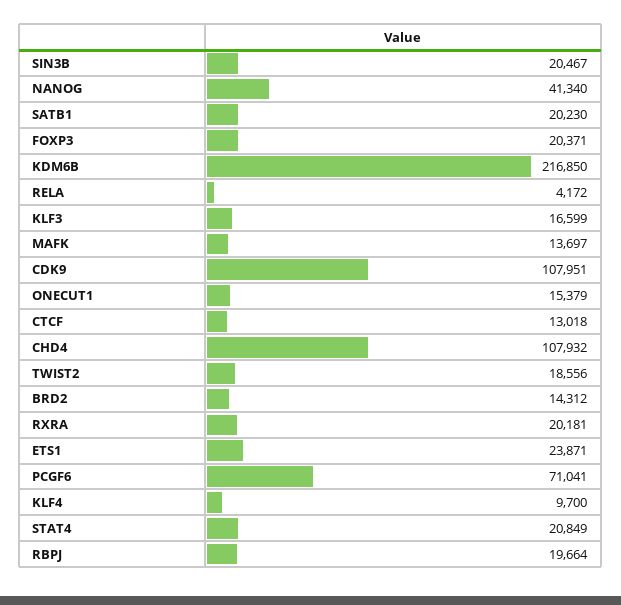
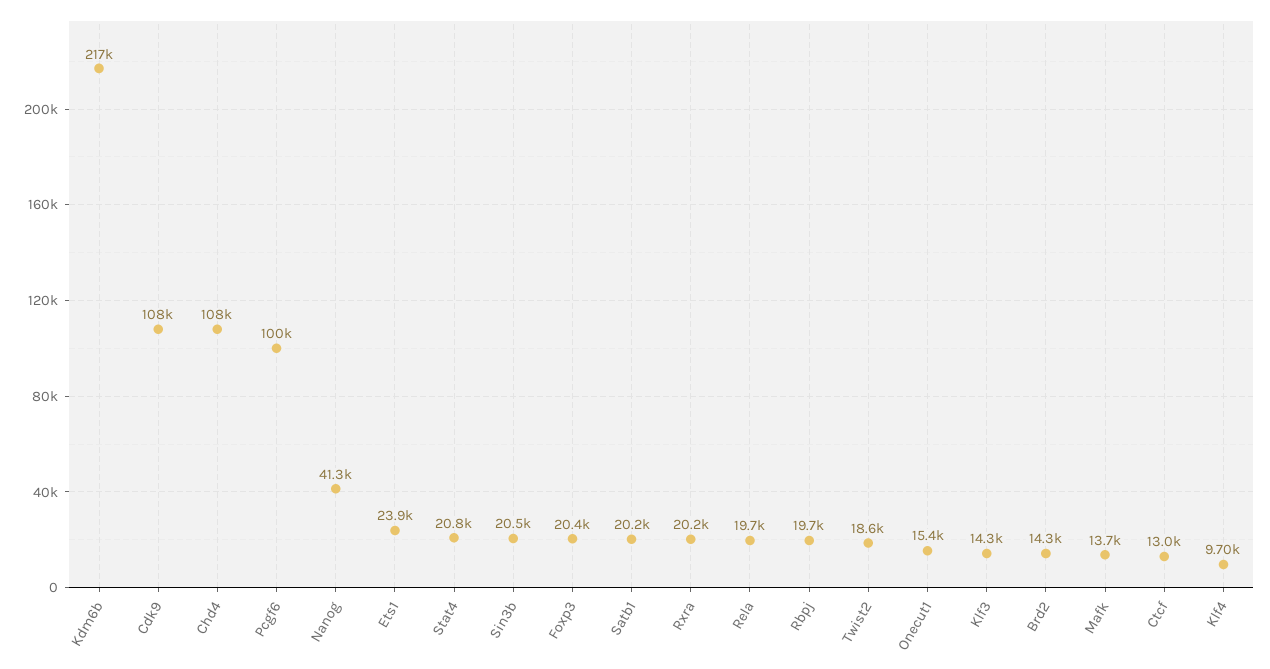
  {
    "SIN3B": 20467,
    "NANOG": 41340,
    "SATB1": 20230,
    "FOXP3": 20371,
    "KDM6B": 216850,
-   "RELA": 4172,
+   "RELA": 19700,
-   "KLF3": 16599,
+   "KLF3": 14300,
    "MAFK": 13697,
    "CDK9": 107951,
    "ONECUT1": 15379,
    "CTCF": 13018,
    "CHD4": 107932,
    "TWIST2": 18556,
    "BRD2": 14312,
    "RXRA": 20181,
    "ETS1": 23871,
-   "PCGF6": 71041,
+   "PCGF6": 100000,
    "KLF4": 9700,
    "STAT4": 20849,
    "RBPJ": 19664
  }

